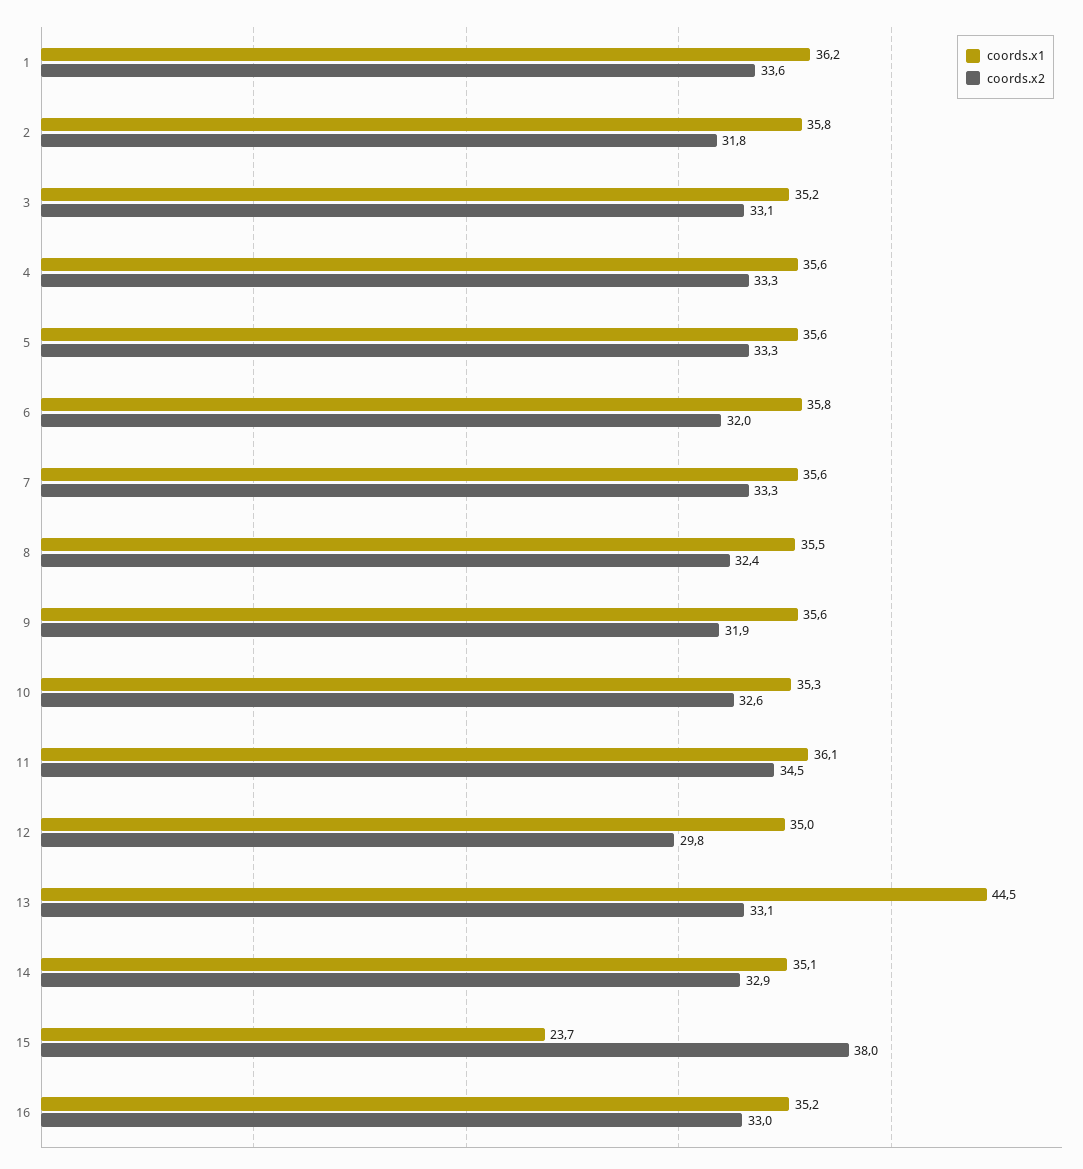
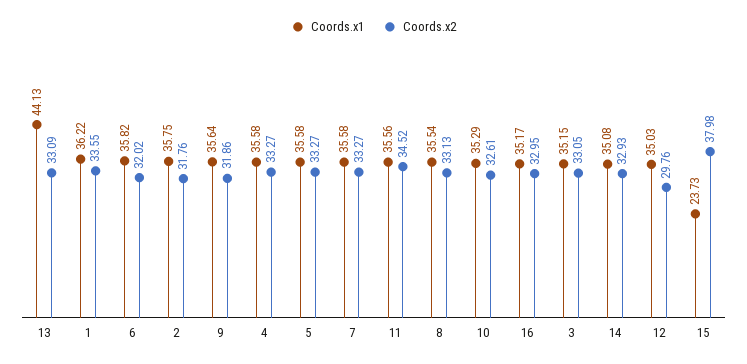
  {
    "coords.x1": {
      "1": 36.22,
      "2": 35.75,
      "3": 35.15,
      "4": 35.58,
      "5": 35.58,
      "6": 35.82,
      "7": 35.58,
      "8": 35.54,
      "9": 35.64,
      "10": 35.29,
-     "11": 36.1,
+     "11": 35.56,
      "12": 35.03,
-     "13": 44.5,
+     "13": 44.13,
      "14": 35.08,
      "15": 23.73,
      "16": 35.17
    },
    "coords.x2": {
      "1": 33.55,
      "2": 31.76,
      "3": 33.05,
      "4": 33.27,
      "5": 33.27,
      "6": 32.02,
      "7": 33.27,
-     "8": 32.4,
+     "8": 33.13,
      "9": 31.86,
      "10": 32.61,
      "11": 34.52,
      "12": 29.76,
      "13": 33.09,
      "14": 32.93,
      "15": 37.98,
      "16": 32.95
    }
  }

